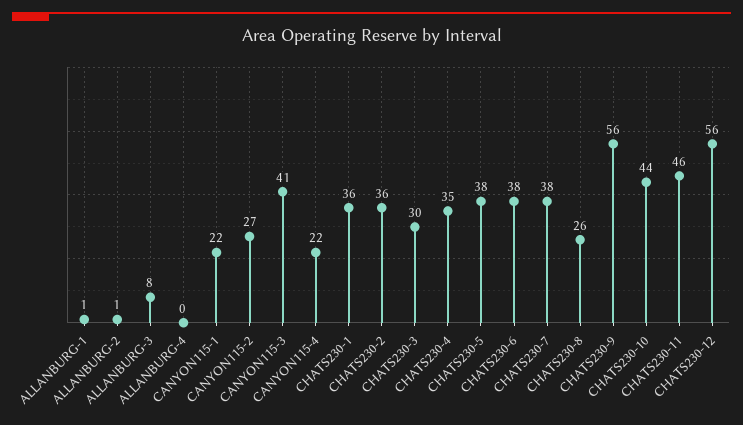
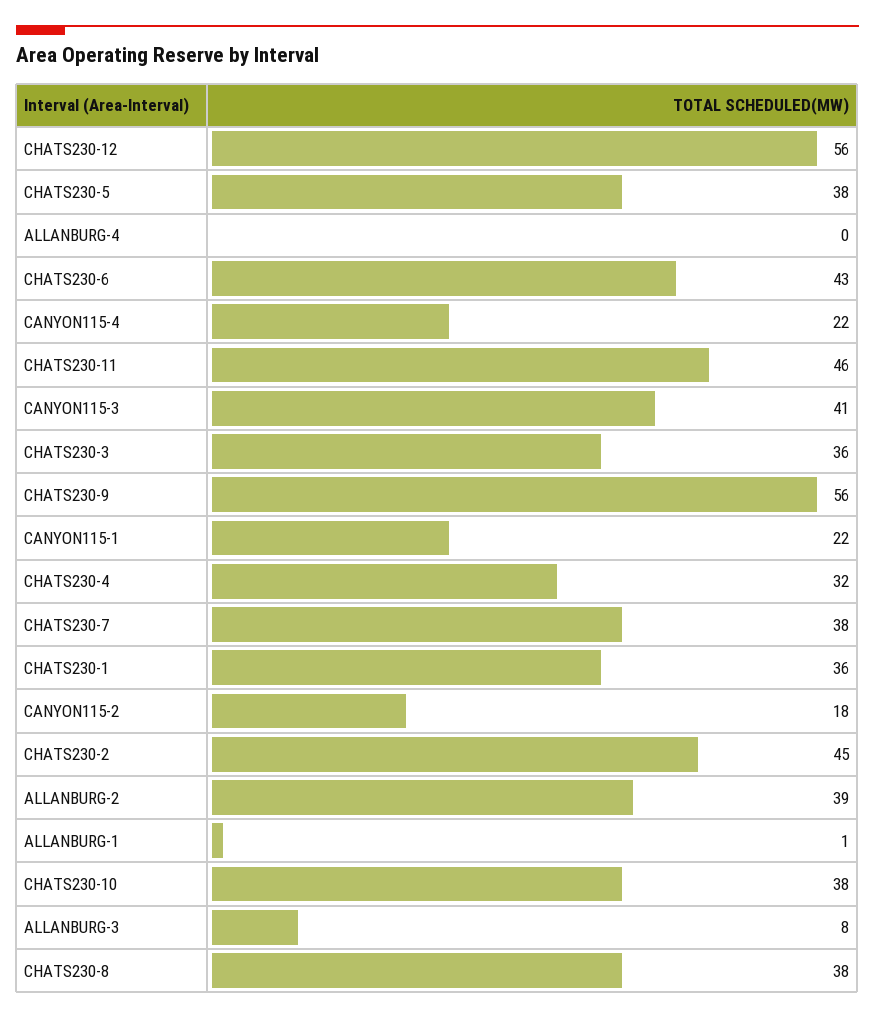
  {
    "ALLANBURG-1": 1,
-   "ALLANBURG-2": 1,
+   "ALLANBURG-2": 39,
    "ALLANBURG-3": 8,
    "ALLANBURG-4": 0,
    "CANYON115-1": 22,
-   "CANYON115-2": 27,
+   "CANYON115-2": 18,
    "CANYON115-3": 41,
    "CANYON115-4": 22,
    "CHATS230-1": 36,
-   "CHATS230-2": 36,
+   "CHATS230-2": 45,
-   "CHATS230-3": 30,
+   "CHATS230-3": 36,
-   "CHATS230-4": 35,
+   "CHATS230-4": 32,
    "CHATS230-5": 38,
-   "CHATS230-6": 38,
+   "CHATS230-6": 43,
    "CHATS230-7": 38,
-   "CHATS230-8": 26,
+   "CHATS230-8": 38,
    "CHATS230-9": 56,
-   "CHATS230-10": 44,
+   "CHATS230-10": 38,
    "CHATS230-11": 46,
    "CHATS230-12": 56
  }

